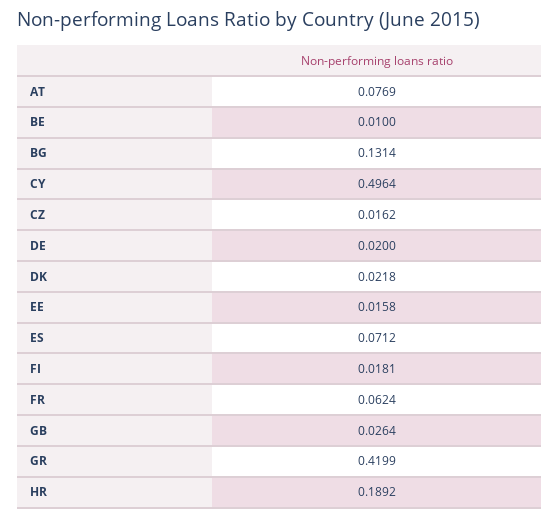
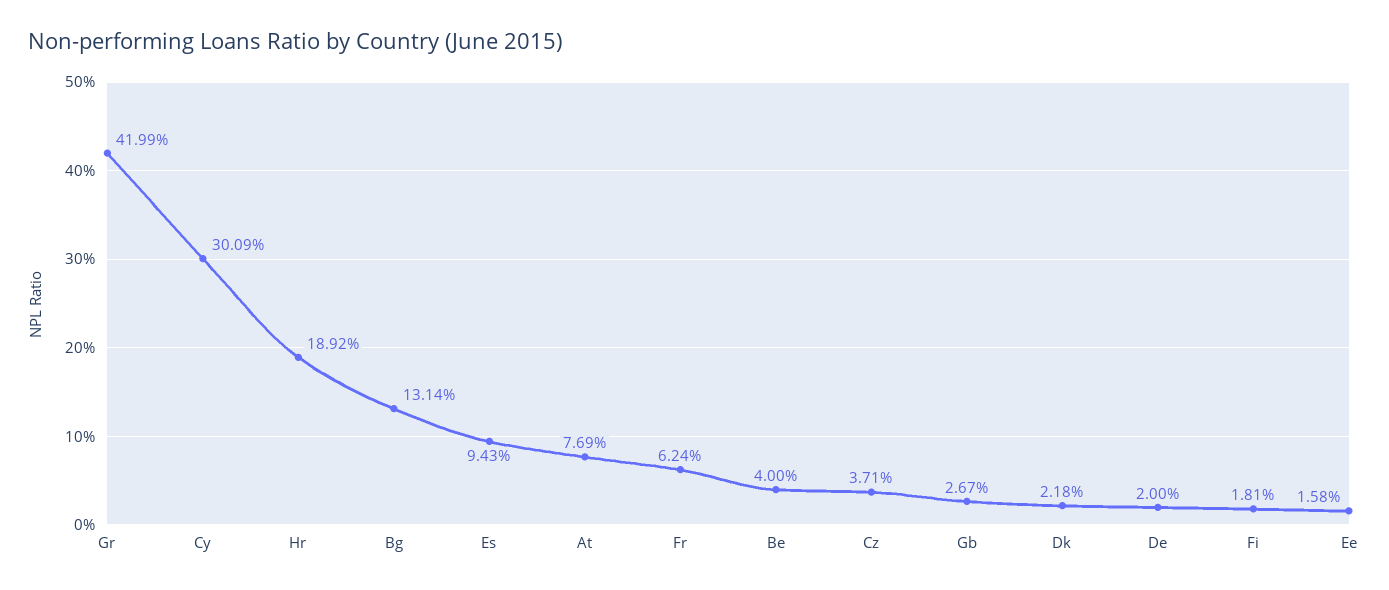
  {
    "AT": 0.0769,
-   "BE": 0.01,
+   "BE": 0.04,
    "BG": 0.1314,
-   "CY": 0.4964,
+   "CY": 0.3009,
-   "CZ": 0.0162,
+   "CZ": 0.0371,
    "DE": 0.02,
    "DK": 0.0218,
    "EE": 0.0158,
-   "ES": 0.0712,
+   "ES": 0.0943,
    "FI": 0.0181,
    "FR": 0.0624,
-   "GB": 0.0264,
+   "GB": 0.0267,
    "GR": 0.4199,
    "HR": 0.1892
  }

